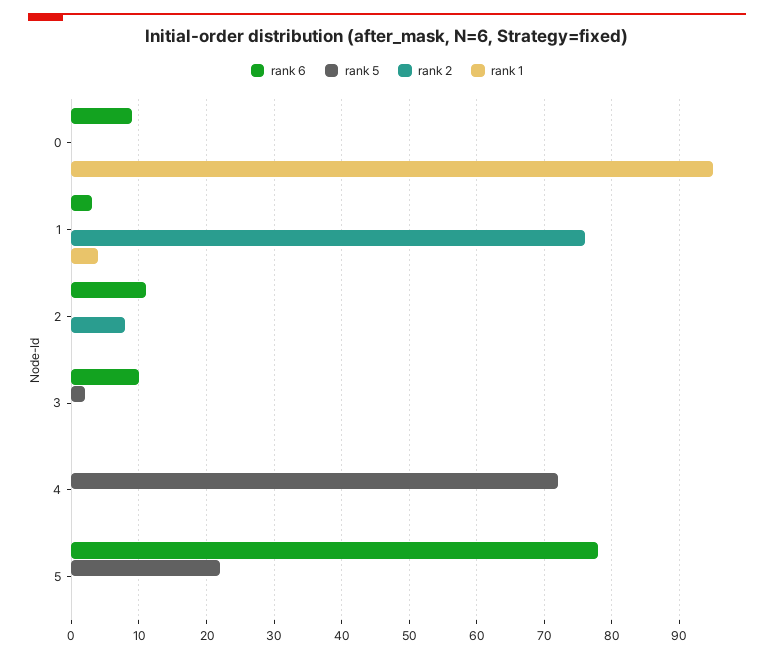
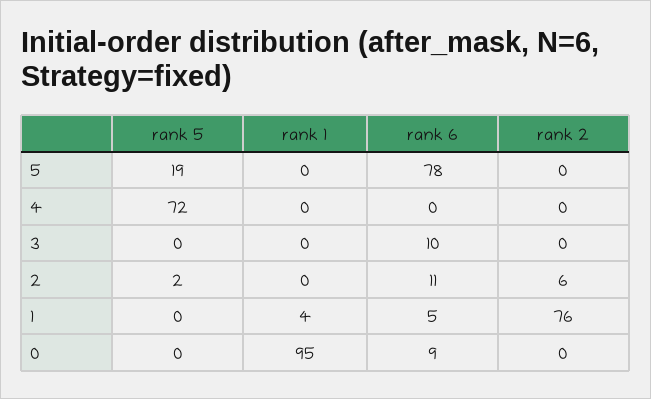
  {
    "rank 6": {
      "0": 9,
-     "1": 3,
+     "1": 5,
      "2": 11,
      "3": 10,
      "4": 0,
      "5": 78
    },
    "rank 5": {
      "0": 0,
      "1": 0,
-     "2": 0,
+     "2": 2,
-     "3": 2,
+     "3": 0,
      "4": 72,
-     "5": 22
+     "5": 19
    },
    "rank 2": {
      "0": 0,
      "1": 76,
-     "2": 8,
+     "2": 6,
      "3": 0,
      "4": 0,
      "5": 0
    },
    "rank 1": {
      "0": 95,
      "1": 4,
      "2": 0,
      "3": 0,
      "4": 0,
      "5": 0
    }
  }

